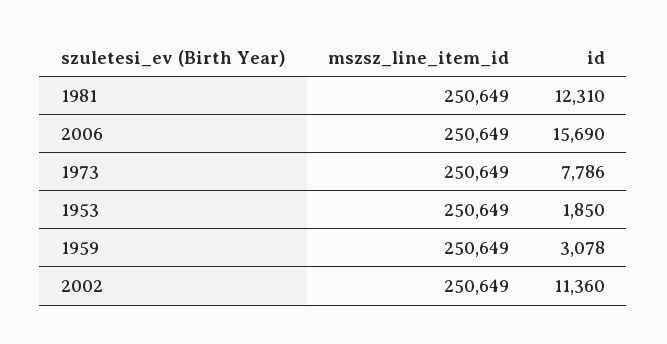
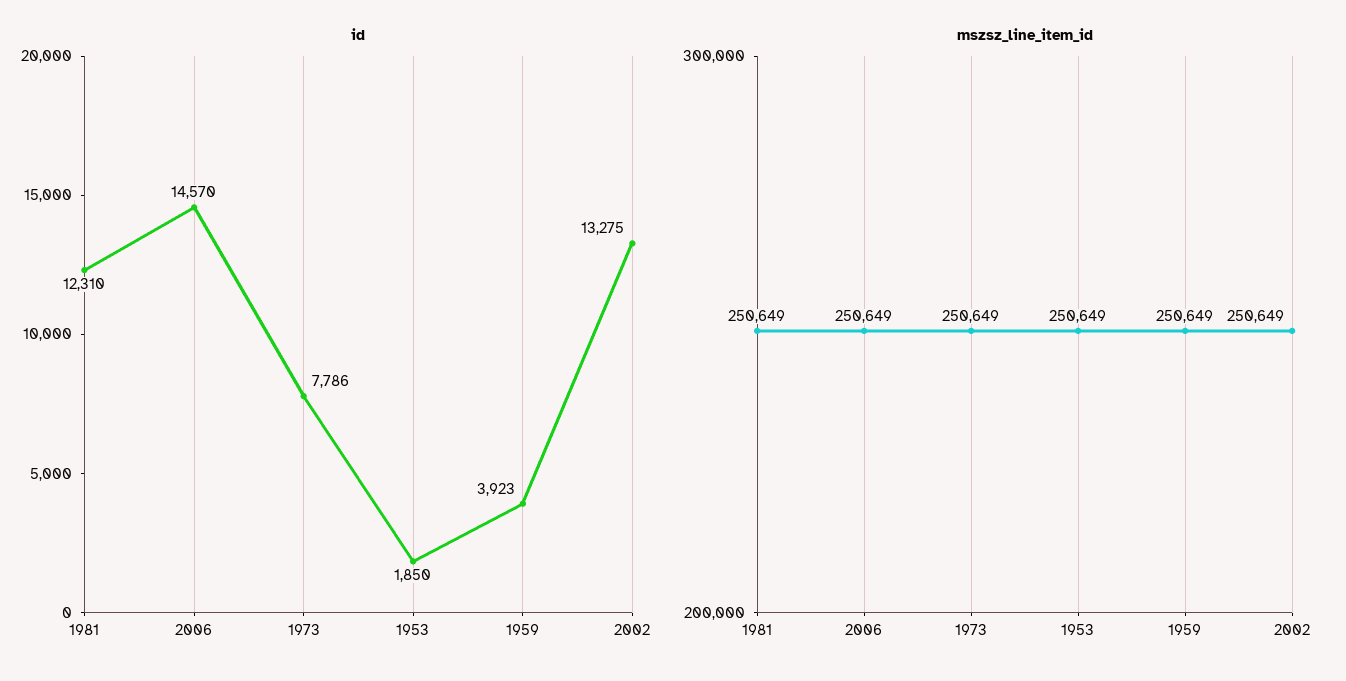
  {
    "mszsz_line_item_id": {
      "1981": 250649,
      "2006": 250649,
      "1973": 250649,
      "1953": 250649,
      "1959": 250649,
      "2002": 250649
    },
    "id": {
      "1981": 12310,
-     "2006": 15690,
+     "2006": 14570,
      "1973": 7786,
      "1953": 1850,
-     "1959": 3078,
+     "1959": 3923,
-     "2002": 11360
+     "2002": 13275
    }
  }

